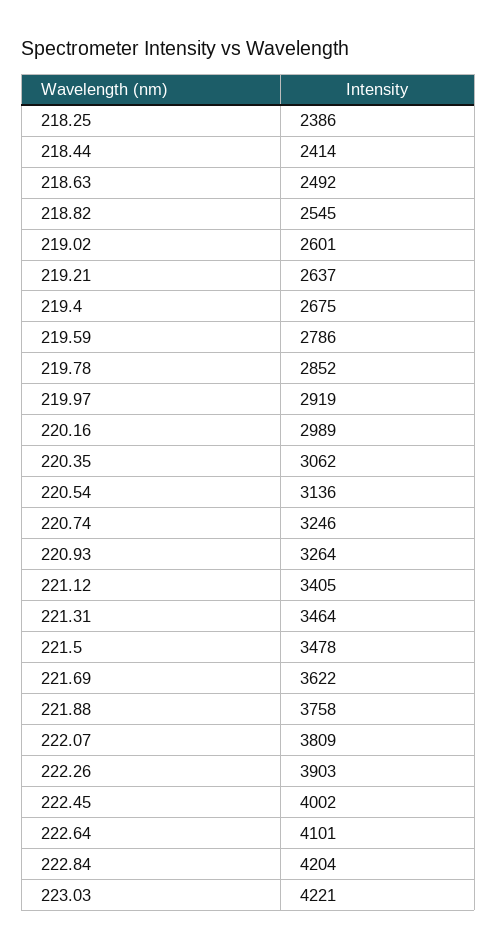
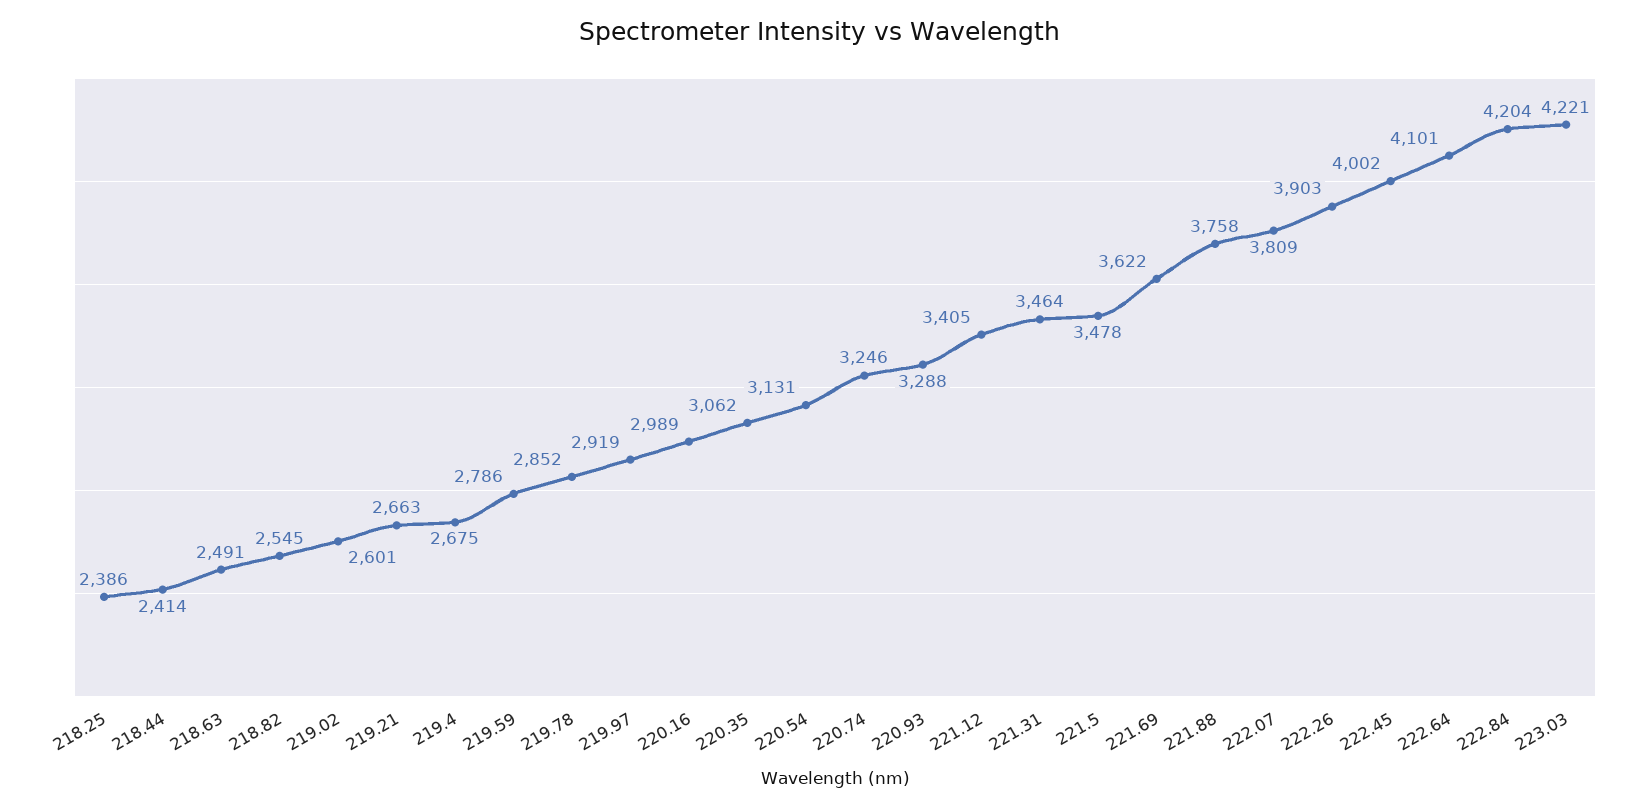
  {
    "218.25": 2386,
    "218.44": 2414,
-   "218.63": 2492,
+   "218.63": 2491,
    "218.82": 2545,
    "219.02": 2601,
-   "219.21": 2637,
+   "219.21": 2663,
    "219.4": 2675,
    "219.59": 2786,
    "219.78": 2852,
    "219.97": 2919,
    "220.16": 2989,
    "220.35": 3062,
-   "220.54": 3136,
+   "220.54": 3131,
    "220.74": 3246,
-   "220.93": 3264,
+   "220.93": 3288,
    "221.12": 3405,
    "221.31": 3464,
    "221.5": 3478,
    "221.69": 3622,
    "221.88": 3758,
    "222.07": 3809,
    "222.26": 3903,
    "222.45": 4002,
    "222.64": 4101,
    "222.84": 4204,
    "223.03": 4221
  }

